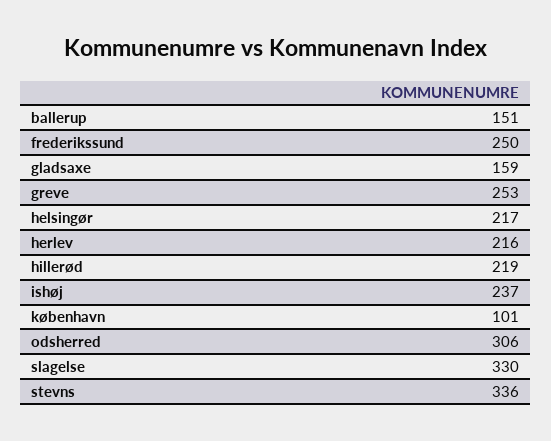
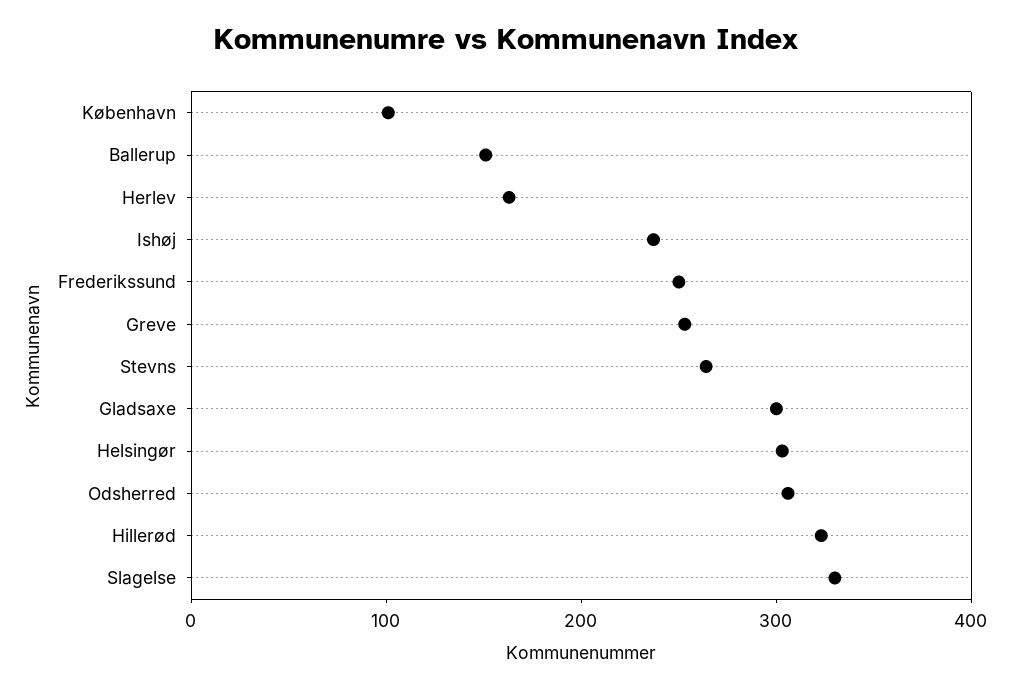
  {
    "ballerup": 151,
    "frederikssund": 250,
-   "gladsaxe": 159,
+   "gladsaxe": 300,
    "greve": 253,
-   "helsingør": 217,
+   "helsingør": 300,
-   "herlev": 216,
+   "herlev": 160,
-   "hillerød": 219,
+   "hillerød": 320,
    "ishøj": 237,
    "københavn": 101,
    "odsherred": 306,
    "slagelse": 330,
-   "stevns": 336
+   "stevns": 260
  }

